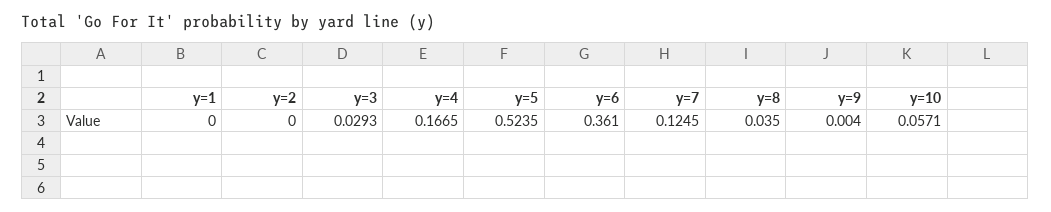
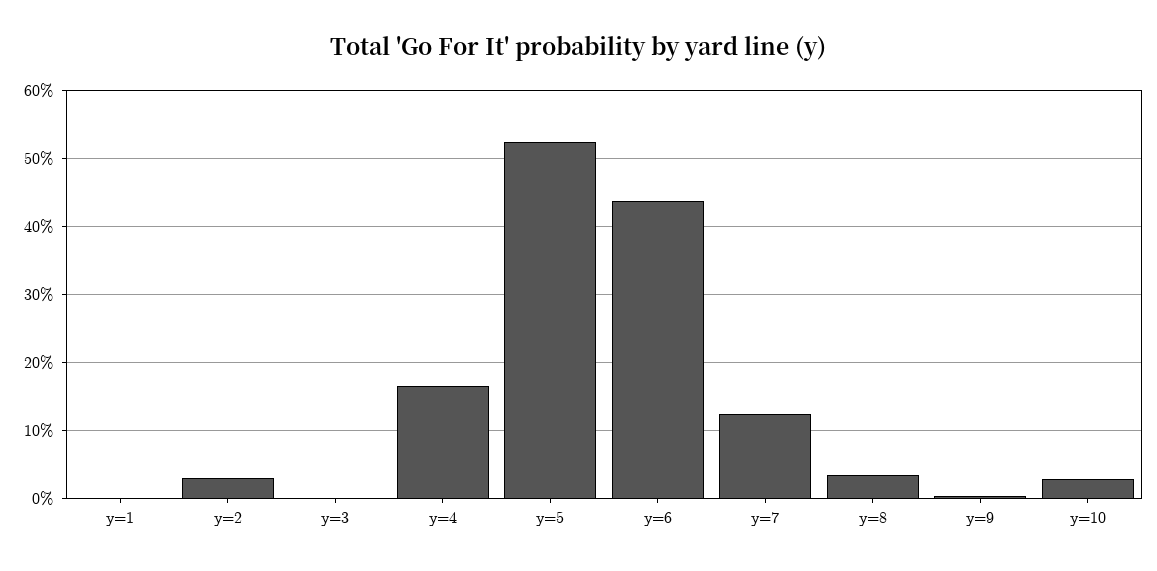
  {
    "y=1": 0,
-   "y=2": 0,
+   "y=2": 0.03,
-   "y=3": 0.0293,
+   "y=3": 0,
    "y=4": 0.1665,
    "y=5": 0.5235,
-   "y=6": 0.361,
+   "y=6": 0.44,
    "y=7": 0.1245,
    "y=8": 0.035,
    "y=9": 0.004,
-   "y=10": 0.0571
+   "y=10": 0.03
  }

